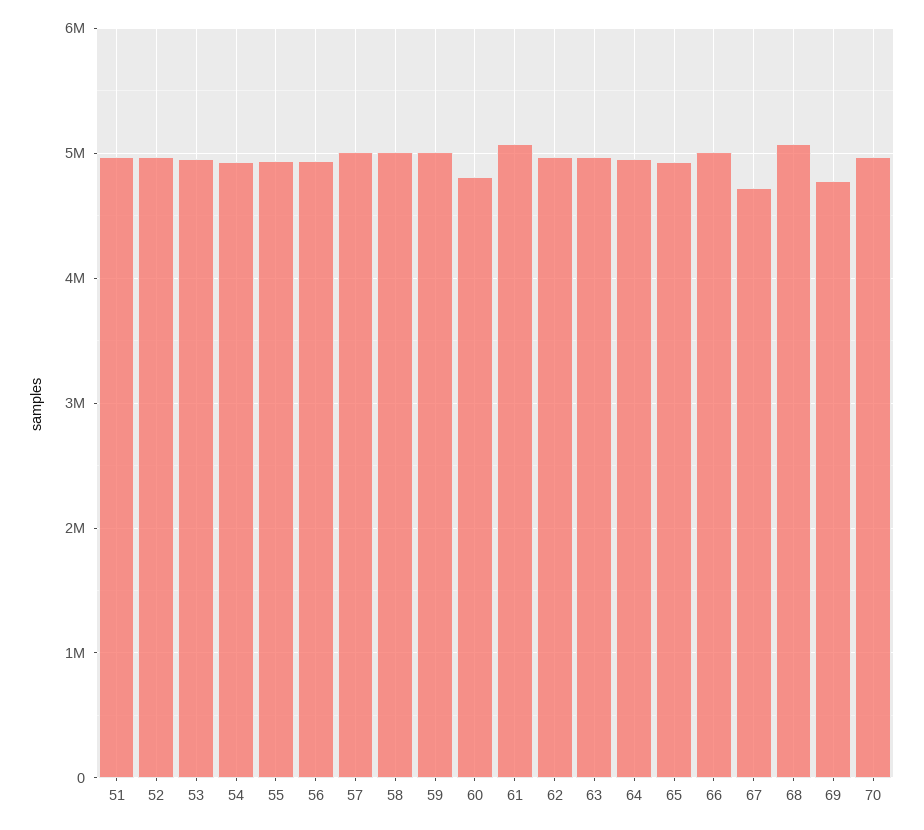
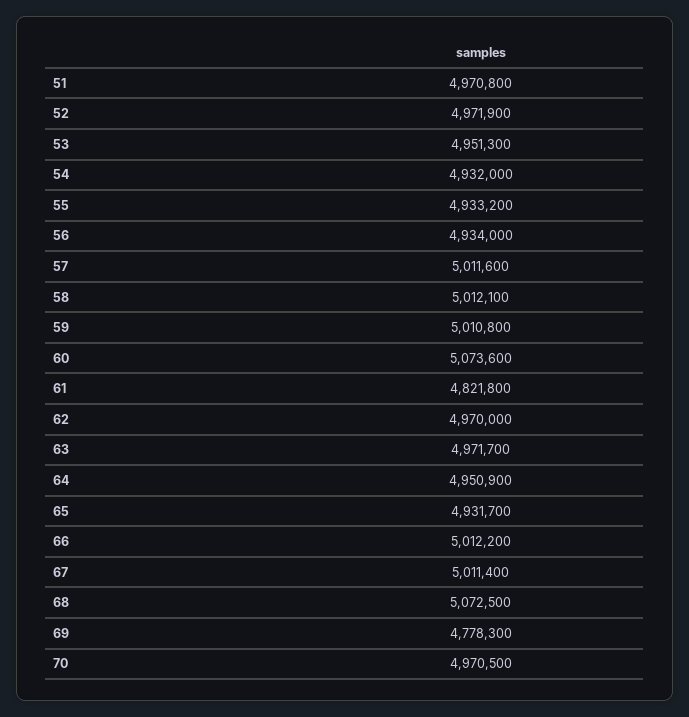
  {
    "51": 4970800,
    "52": 4971900,
    "53": 4951300,
    "54": 4932000,
    "55": 4933200,
    "56": 4934000,
    "57": 5011600,
    "58": 5012100,
    "59": 5010800,
-   "60": 4800000,
+   "60": 5073600,
-   "61": 5100000,
+   "61": 4821800,
    "62": 4970000,
    "63": 4971700,
    "64": 4950900,
    "65": 4931700,
    "66": 5012200,
-   "67": 4700000,
+   "67": 5011400,
    "68": 5072500,
    "69": 4778300,
    "70": 4970500
  }

